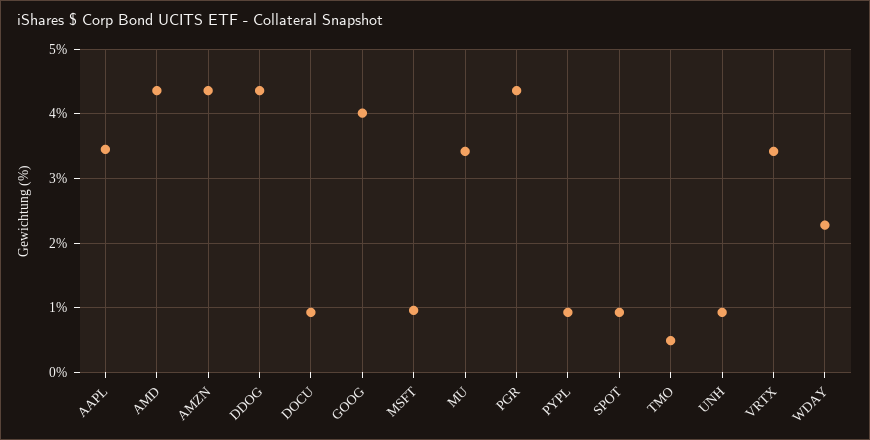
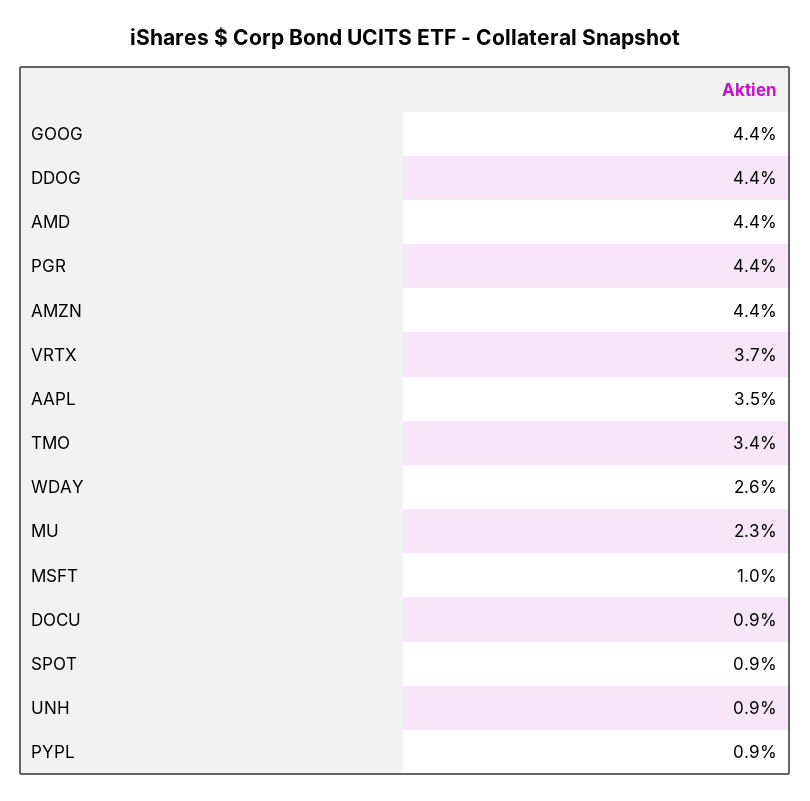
  {
    "AAPL": 3.5,
    "AMD": 4.4,
    "AMZN": 4.4,
    "DDOG": 4.4,
    "DOCU": 0.9,
-   "GOOG": 4,
+   "GOOG": 4.4,
    "MSFT": 1,
-   "MU": 3.4,
+   "MU": 2.3,
    "PGR": 4.4,
    "PYPL": 0.9,
    "SPOT": 0.9,
-   "TMO": 0.5,
+   "TMO": 3.4,
    "UNH": 0.9,
-   "VRTX": 3.4,
+   "VRTX": 3.7,
-   "WDAY": 2.3
+   "WDAY": 2.6
  }

